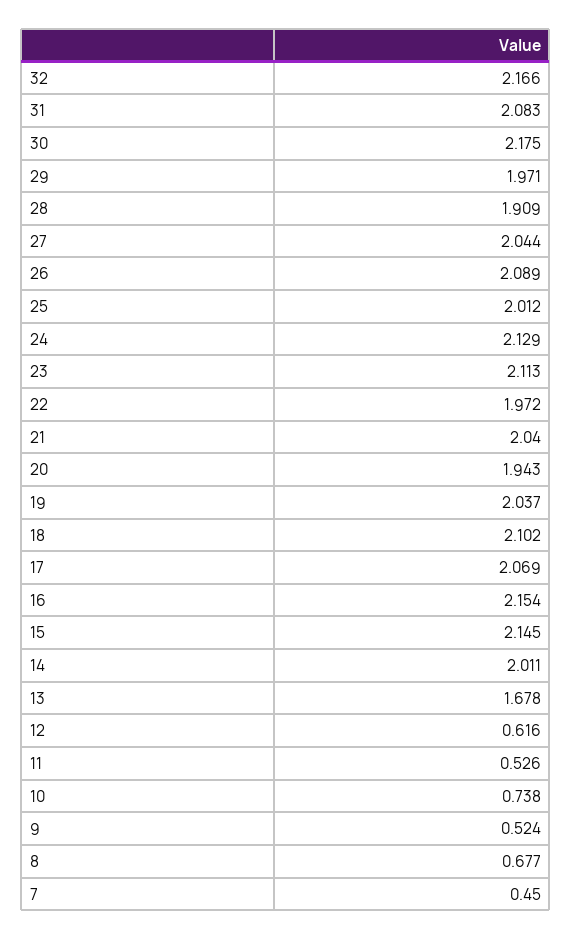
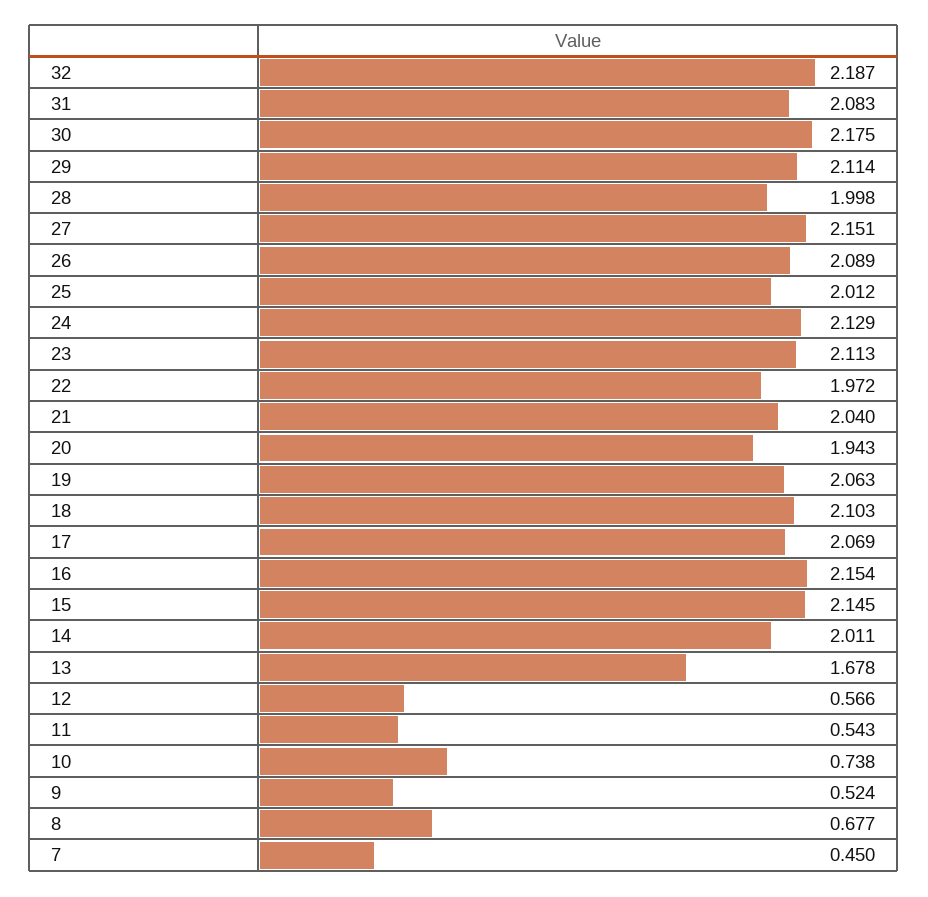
  {
-   "32": 2.166,
+   "32": 2.187,
    "31": 2.083,
    "30": 2.175,
-   "29": 1.971,
+   "29": 2.114,
-   "28": 1.909,
+   "28": 1.998,
-   "27": 2.044,
+   "27": 2.151,
    "26": 2.089,
    "25": 2.012,
    "24": 2.129,
    "23": 2.113,
    "22": 1.972,
    "21": 2.04,
    "20": 1.943,
-   "19": 2.037,
+   "19": 2.063,
-   "18": 2.102,
+   "18": 2.103,
    "17": 2.069,
    "16": 2.154,
    "15": 2.145,
    "14": 2.011,
    "13": 1.678,
-   "12": 0.616,
+   "12": 0.566,
-   "11": 0.526,
+   "11": 0.543,
    "10": 0.738,
    "9": 0.524,
    "8": 0.677,
    "7": 0.45
  }

